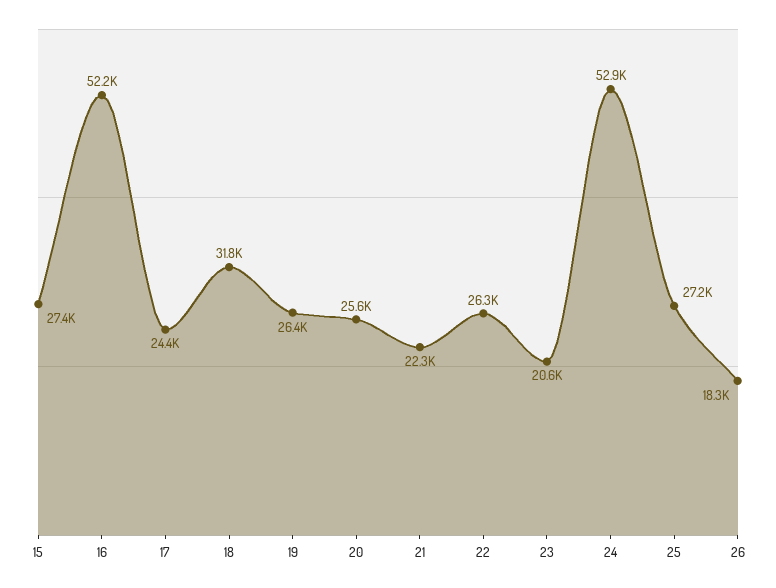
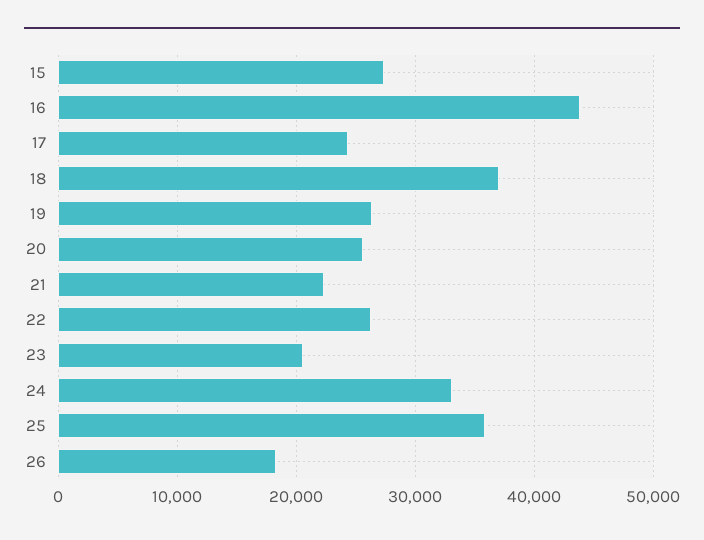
  {
    "15": 27400,
-   "16": 52200,
+   "16": 44000,
    "17": 24400,
-   "18": 31800,
+   "18": 37000,
    "19": 26400,
    "20": 25600,
    "21": 22300,
    "22": 26300,
    "23": 20600,
-   "24": 52900,
+   "24": 33000,
-   "25": 27200,
+   "25": 36000,
    "26": 18300
  }

